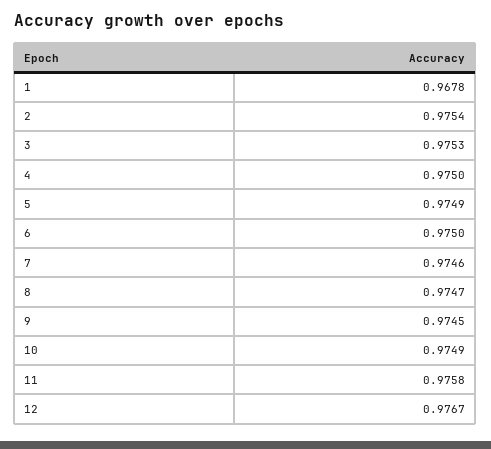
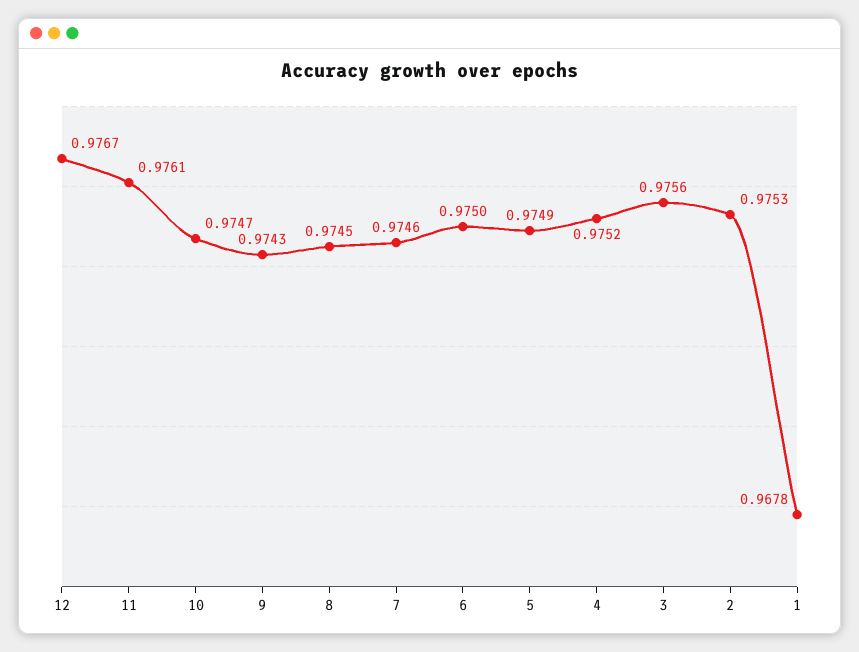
  {
    "1": 0.9678,
-   "2": 0.9754,
+   "2": 0.9753,
-   "3": 0.9753,
+   "3": 0.9756,
-   "4": 0.975,
+   "4": 0.9752,
    "5": 0.9749,
    "6": 0.975,
    "7": 0.9746,
-   "8": 0.9747,
+   "8": 0.9745,
-   "9": 0.9745,
+   "9": 0.9743,
-   "10": 0.9749,
+   "10": 0.9747,
-   "11": 0.9758,
+   "11": 0.9761,
    "12": 0.9767
  }

